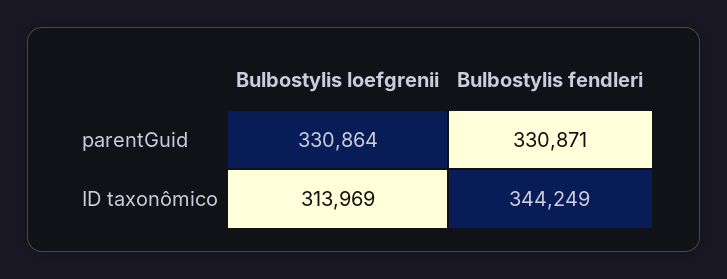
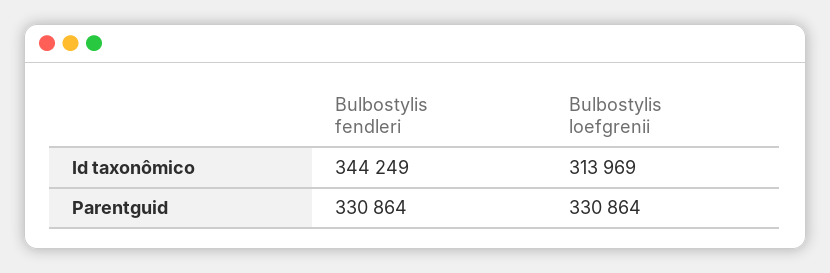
  {
    "Bulbostylis loefgrenii": {
      "parentGuid": 330864,
      "ID taxonômico": 313969
    },
    "Bulbostylis fendleri": {
-     "parentGuid": 330871,
+     "parentGuid": 330864,
      "ID taxonômico": 344249
    }
  }

